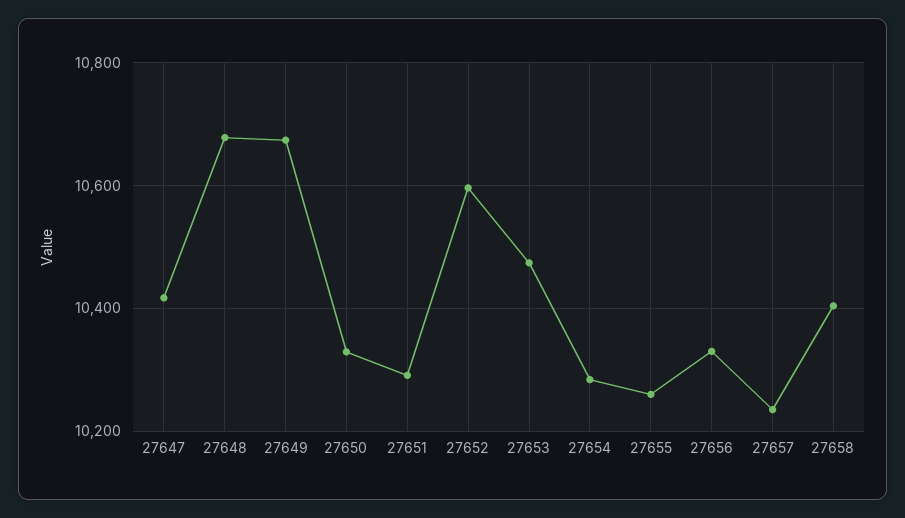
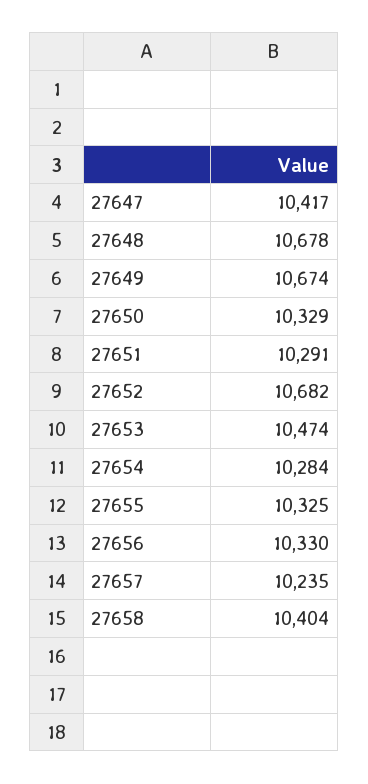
  {
    "27647": 10417,
    "27648": 10678,
    "27649": 10674,
    "27650": 10329,
    "27651": 10291,
-   "27652": 10600,
+   "27652": 10682,
    "27653": 10474,
    "27654": 10284,
-   "27655": 10260,
+   "27655": 10325,
    "27656": 10330,
    "27657": 10235,
    "27658": 10404
  }

